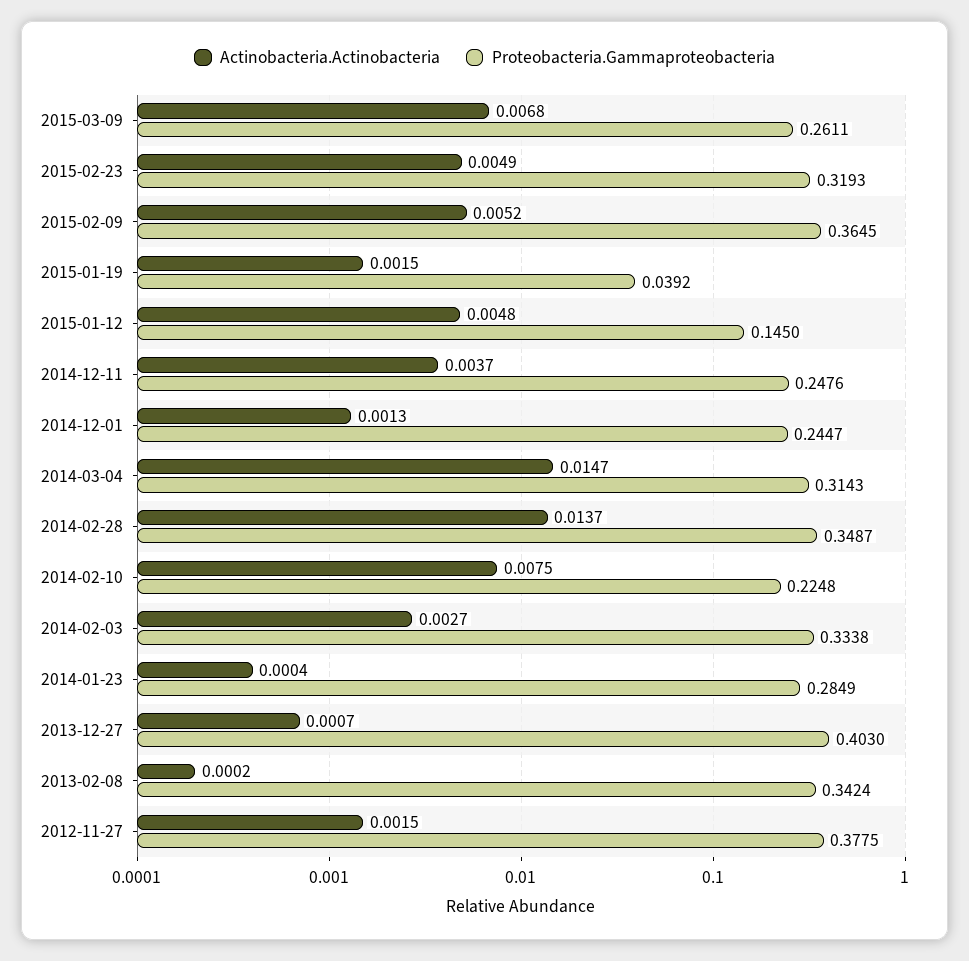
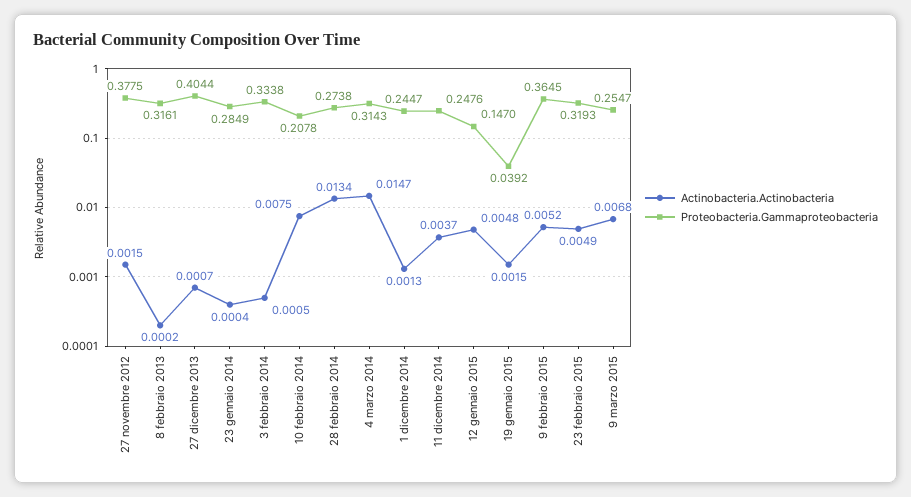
  {
    "Actinobacteria.Actinobacteria": {
      "2015-03-09": 0.0068,
      "2015-02-23": 0.0049,
      "2015-02-09": 0.0052,
      "2015-01-19": 0.0015,
      "2015-01-12": 0.0048,
      "2014-12-11": 0.0037,
      "2014-12-01": 0.0013,
      "2014-03-04": 0.0147,
-     "2014-02-28": 0.0137,
+     "2014-02-28": 0.0134,
      "2014-02-10": 0.0075,
-     "2014-02-03": 0.0027,
+     "2014-02-03": 0.0005,
      "2014-01-23": 0.0004,
      "2013-12-27": 0.0007,
      "2013-02-08": 0.0002,
      "2012-11-27": 0.0015
    },
    "Proteobacteria.Gammaproteobacteria": {
-     "2015-03-09": 0.2611,
+     "2015-03-09": 0.2547,
      "2015-02-23": 0.3193,
      "2015-02-09": 0.3645,
      "2015-01-19": 0.0392,
-     "2015-01-12": 0.145,
+     "2015-01-12": 0.147,
      "2014-12-11": 0.2476,
      "2014-12-01": 0.2447,
      "2014-03-04": 0.3143,
-     "2014-02-28": 0.3487,
+     "2014-02-28": 0.2738,
-     "2014-02-10": 0.2248,
+     "2014-02-10": 0.2078,
      "2014-02-03": 0.3338,
      "2014-01-23": 0.2849,
-     "2013-12-27": 0.403,
+     "2013-12-27": 0.4044,
-     "2013-02-08": 0.3424,
+     "2013-02-08": 0.3161,
      "2012-11-27": 0.3775
    }
  }

